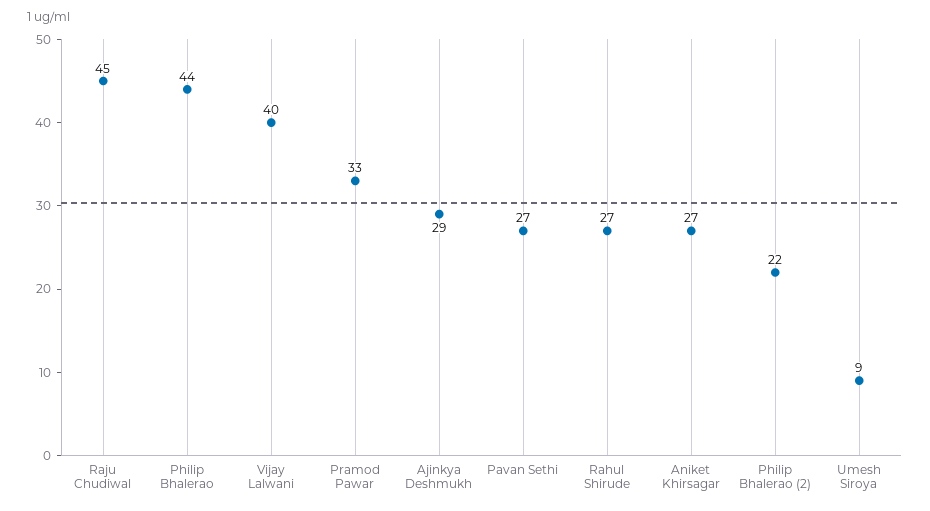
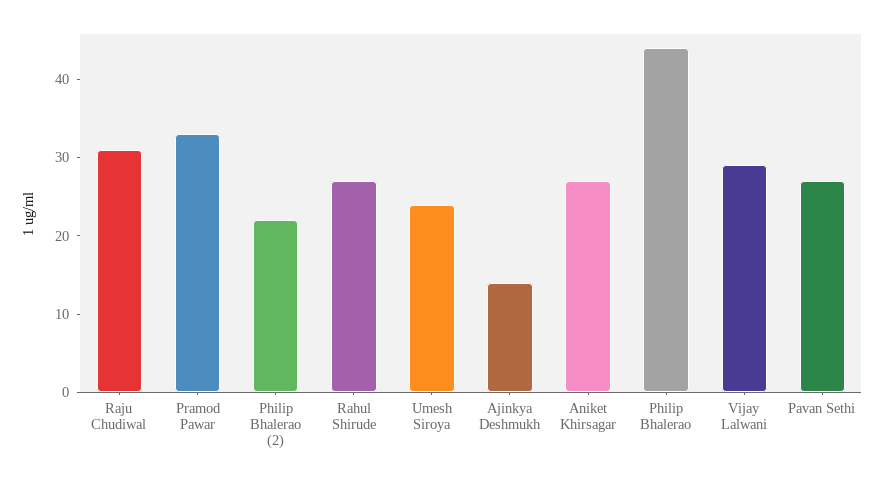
  {
-   "Raju Chudiwal": 45,
+   "Raju Chudiwal": 30,
    "Philip Bhalerao": 44,
-   "Vijay Lalwani": 40,
+   "Vijay Lalwani": 30,
    "Pramod Pawar": 33,
-   "Ajinkya Deshmukh": 29,
+   "Ajinkya Deshmukh": 15,
    "Pavan Sethi": 27,
    "Rahul Shirude": 27,
    "Aniket Khirsagar": 27,
    "Philip Bhalerao (2)": 22,
-   "Umesh Siroya": 9
+   "Umesh Siroya": 25
  }

